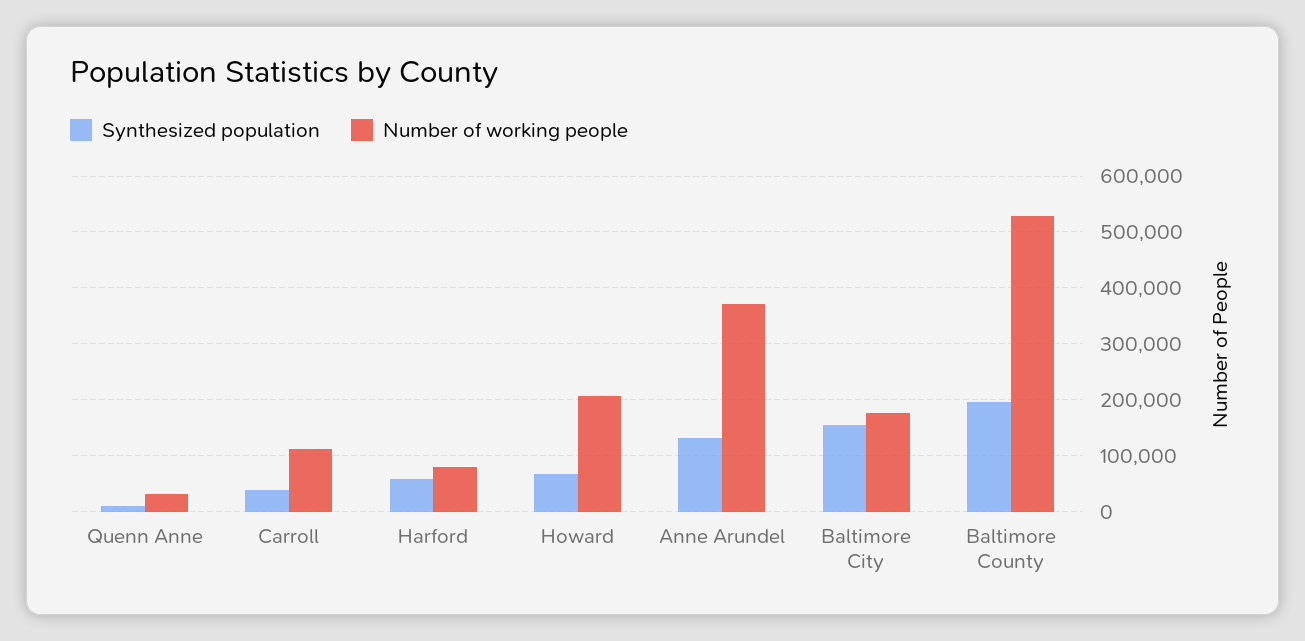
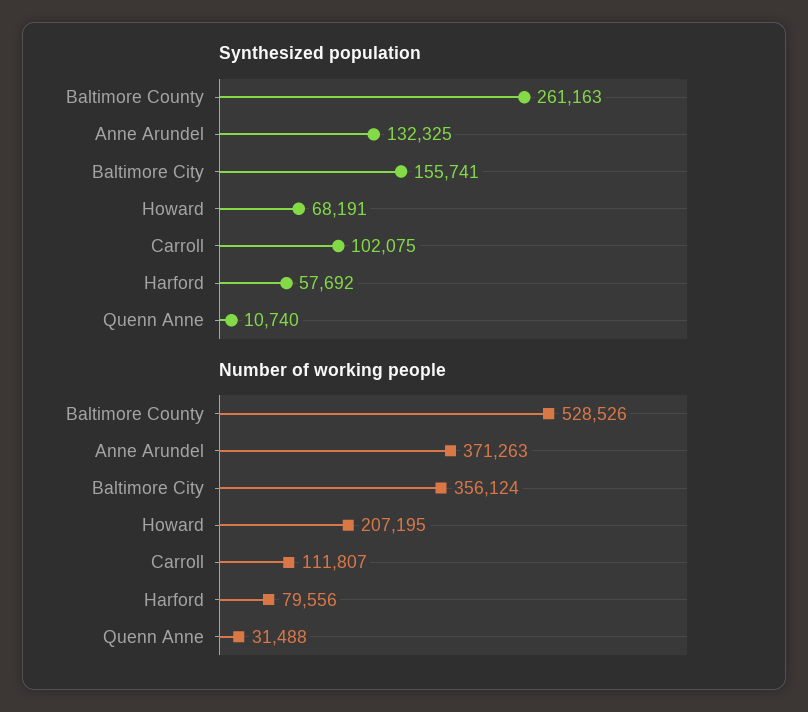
  {
    "Synthesized population": {
      "Quenn Anne": 10740,
-     "Carroll": 40000,
+     "Carroll": 102075,
      "Harford": 57692,
      "Howard": 68191,
      "Anne Arundel": 132325,
      "Baltimore City": 155741,
-     "Baltimore County": 200000
+     "Baltimore County": 261163
    },
    "Number of working people": {
      "Quenn Anne": 31488,
      "Carroll": 111807,
      "Harford": 79556,
      "Howard": 207195,
      "Anne Arundel": 371263,
-     "Baltimore City": 180000,
+     "Baltimore City": 356124,
      "Baltimore County": 528526
    }
  }

